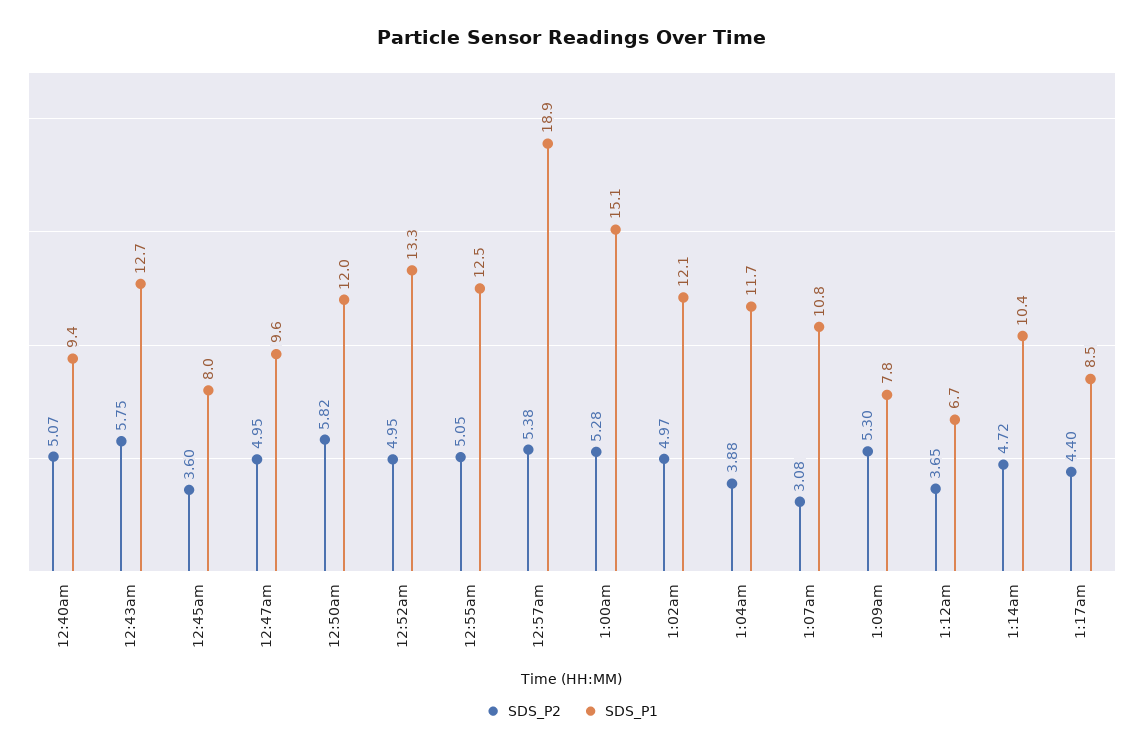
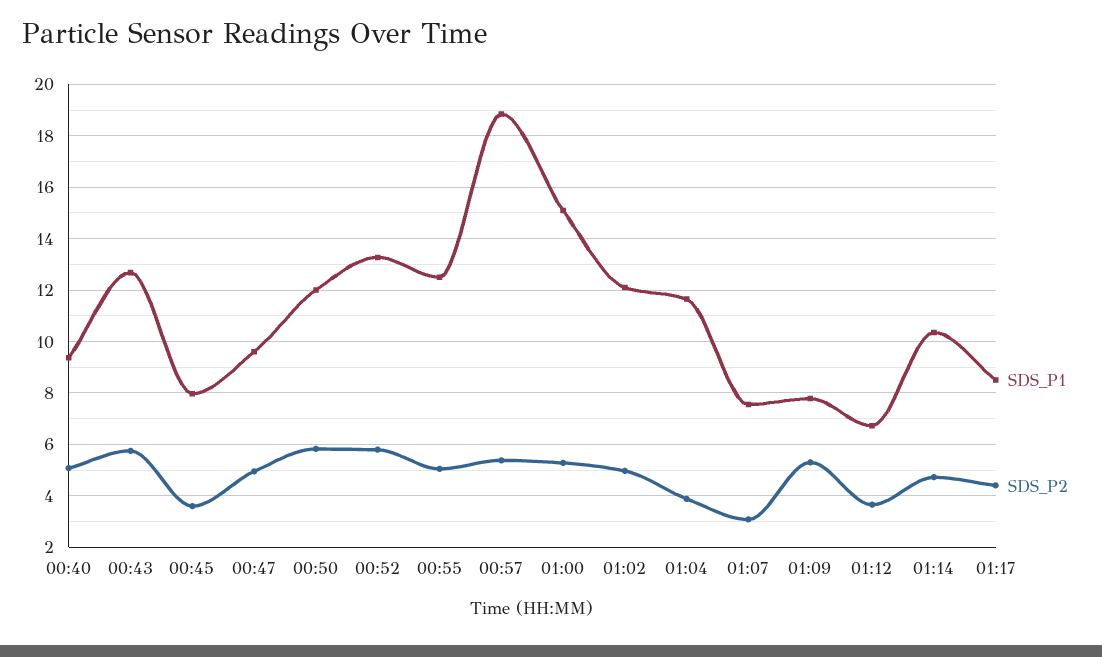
  {
    "SDS_P2": {
      "12:40am": 5.07,
      "12:43am": 5.75,
      "12:45am": 3.6,
      "12:47am": 4.95,
      "12:50am": 5.82,
-     "12:52am": 4.95,
+     "12:52am": 5.75,
      "12:55am": 5.05,
      "12:57am": 5.38,
      "1:00am": 5.28,
      "1:02am": 4.97,
      "1:04am": 3.88,
      "1:07am": 3.08,
      "1:09am": 5.3,
      "1:12am": 3.65,
      "1:14am": 4.72,
      "1:17am": 4.4
    },
    "SDS_P1": {
      "12:40am": 9.4,
      "12:43am": 12.7,
      "12:45am": 8,
      "12:47am": 9.6,
      "12:50am": 12,
      "12:52am": 13.3,
      "12:55am": 12.5,
      "12:57am": 18.9,
      "1:00am": 15.1,
      "1:02am": 12.1,
      "1:04am": 11.7,
-     "1:07am": 10.8,
+     "1:07am": 7.5,
      "1:09am": 7.8,
      "1:12am": 6.7,
      "1:14am": 10.4,
      "1:17am": 8.5
    }
  }

